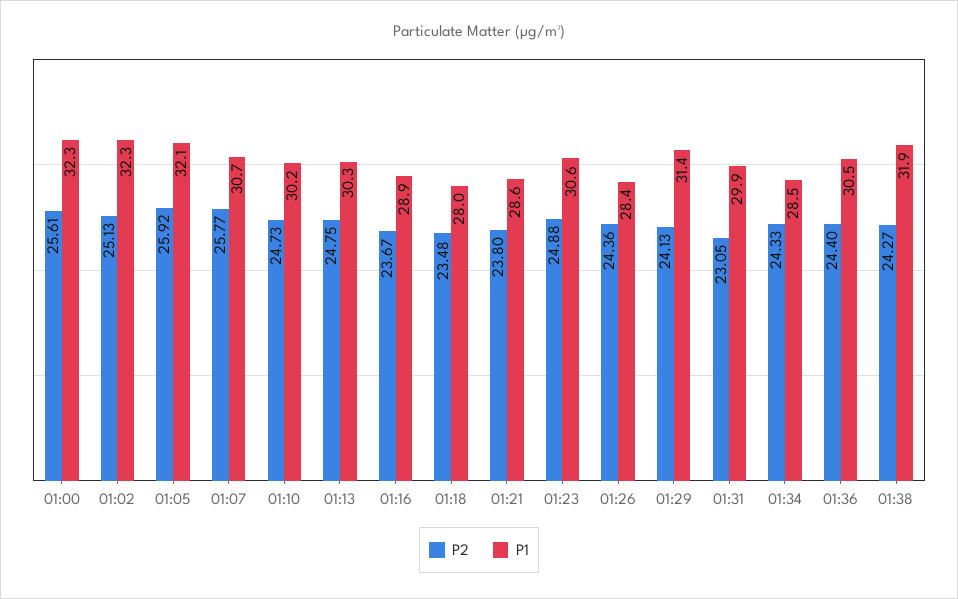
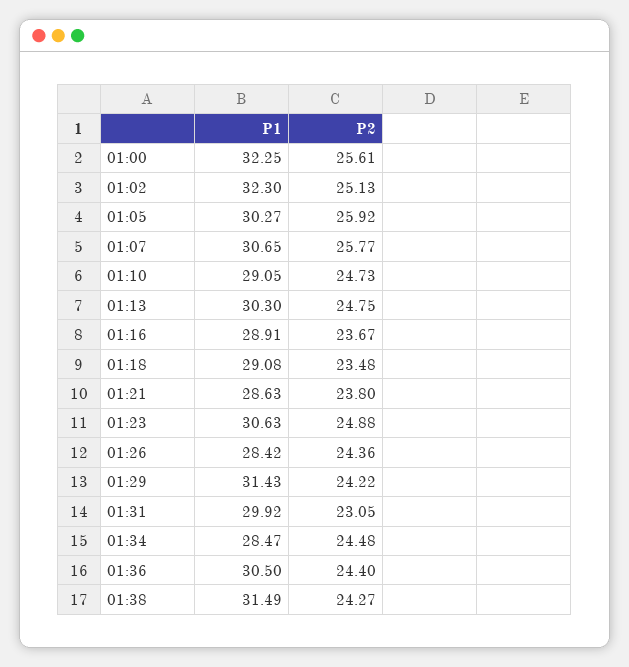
  {
    "P2": {
      "01:00": 25.61,
      "01:02": 25.13,
      "01:05": 25.92,
      "01:07": 25.77,
      "01:10": 24.73,
      "01:13": 24.75,
      "01:16": 23.67,
      "01:18": 23.48,
      "01:21": 23.8,
      "01:23": 24.88,
      "01:26": 24.36,
-     "01:29": 24.13,
+     "01:29": 24.22,
      "01:31": 23.05,
-     "01:34": 24.33,
+     "01:34": 24.48,
      "01:36": 24.4,
      "01:38": 24.27
    },
    "P1": {
      "01:00": 32.25,
      "01:02": 32.3,
-     "01:05": 32.1,
+     "01:05": 30.27,
      "01:07": 30.65,
-     "01:10": 30.2,
+     "01:10": 29.05,
      "01:13": 30.3,
      "01:16": 28.91,
-     "01:18": 28,
+     "01:18": 29.08,
      "01:21": 28.63,
      "01:23": 30.63,
      "01:26": 28.42,
      "01:29": 31.43,
      "01:31": 29.92,
      "01:34": 28.47,
      "01:36": 30.5,
-     "01:38": 31.9
+     "01:38": 31.49
    }
  }

